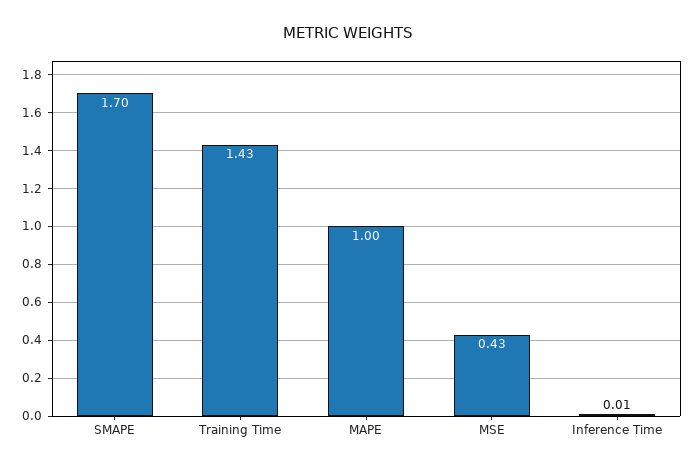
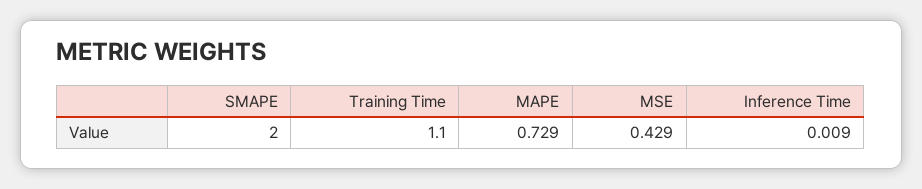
  {
-   "SMAPE": 1.7,
+   "SMAPE": 2,
-   "Training Time": 1.43,
+   "Training Time": 1.1,
-   "MAPE": 1,
+   "MAPE": 0.729,
    "MSE": 0.429,
    "Inference Time": 0.009
  }

